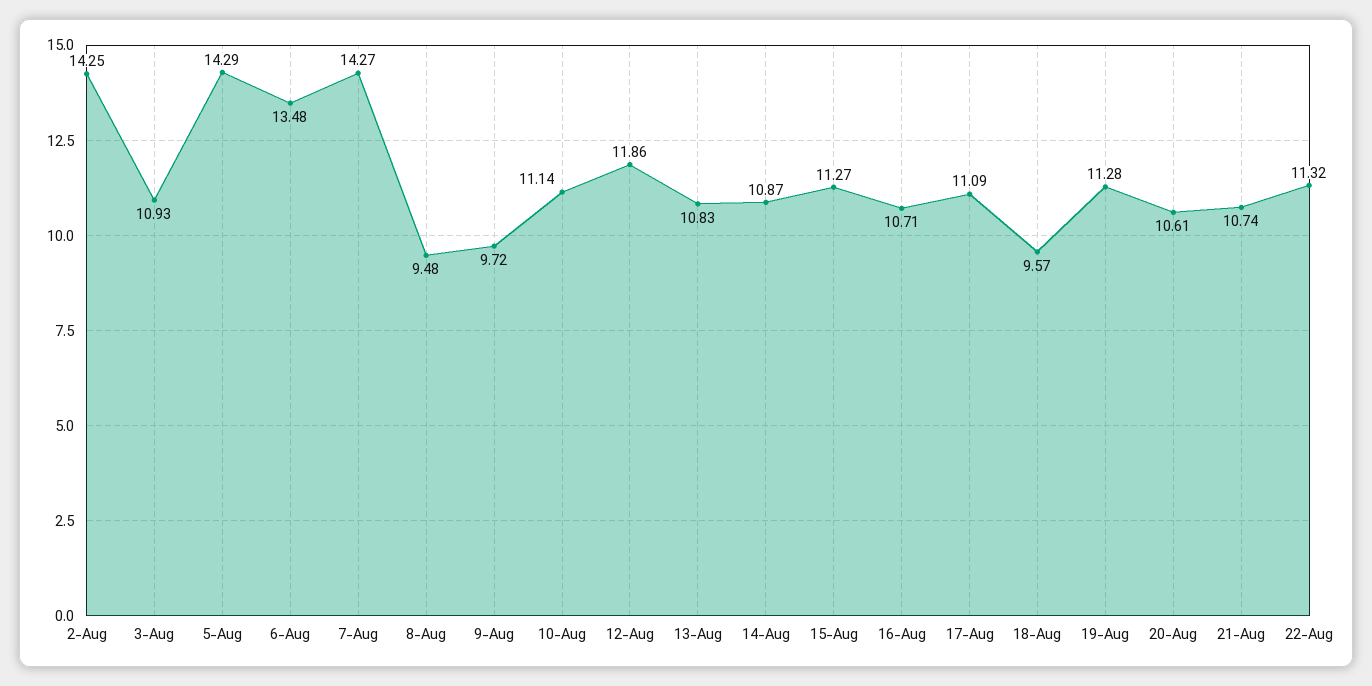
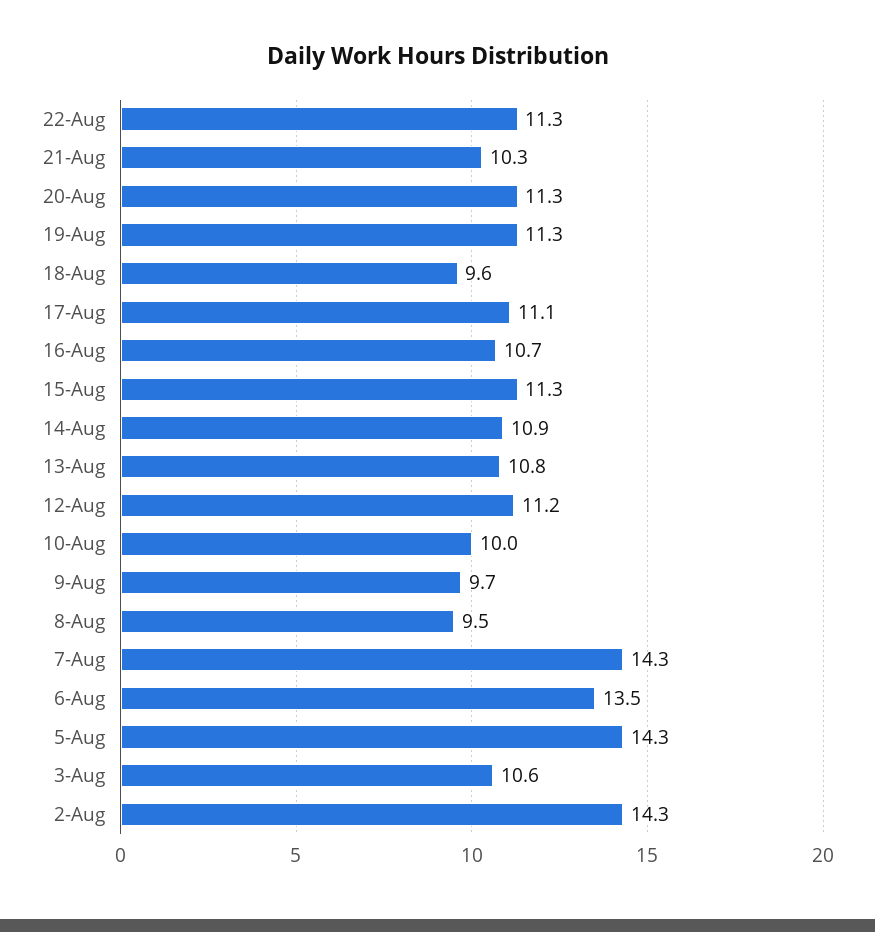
  {
    "2-Aug": 14.25,
-   "3-Aug": 10.93,
+   "3-Aug": 10.6,
    "5-Aug": 14.29,
    "6-Aug": 13.48,
    "7-Aug": 14.27,
    "8-Aug": 9.48,
    "9-Aug": 9.72,
-   "10-Aug": 11.14,
+   "10-Aug": 10,
-   "12-Aug": 11.86,
+   "12-Aug": 11.2,
    "13-Aug": 10.83,
    "14-Aug": 10.87,
    "15-Aug": 11.27,
    "16-Aug": 10.71,
    "17-Aug": 11.09,
    "18-Aug": 9.57,
    "19-Aug": 11.28,
-   "20-Aug": 10.61,
+   "20-Aug": 11.3,
-   "21-Aug": 10.74,
+   "21-Aug": 10.3,
    "22-Aug": 11.32
  }

